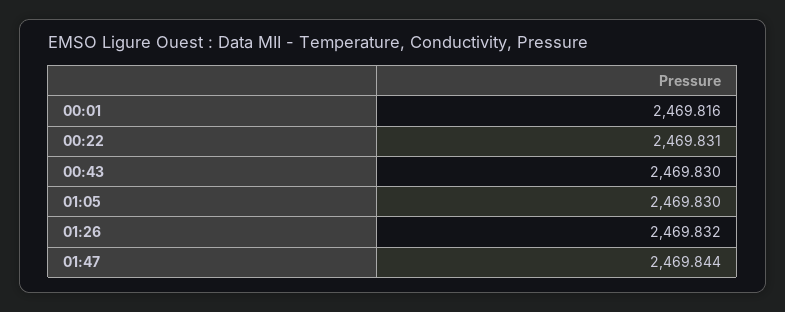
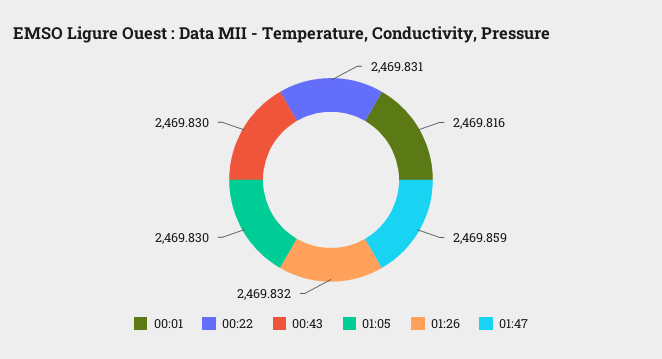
  {
    "00:01": 2469.816,
    "00:22": 2469.831,
    "00:43": 2469.83,
    "01:05": 2469.83,
    "01:26": 2469.832,
-   "01:47": 2469.844
+   "01:47": 2469.859
  }

